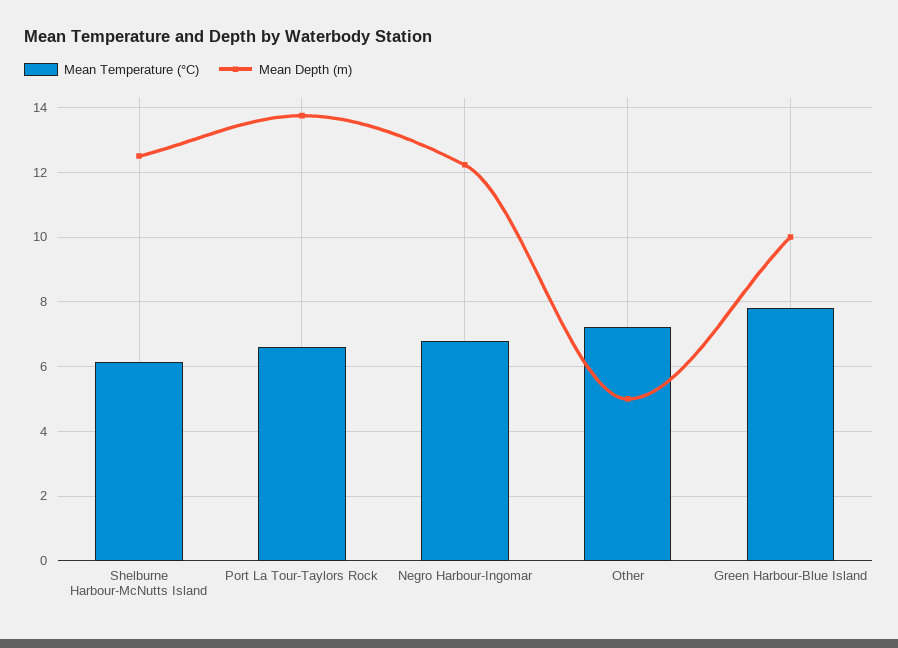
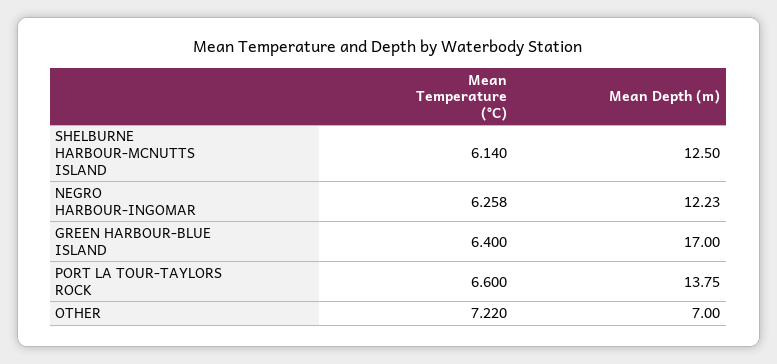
  {
    "Mean Temperature (°C)": {
      "Shelburne Harbour-McNutts Island": 6.14,
      "Port La Tour-Taylors Rock": 6.6,
-     "Negro Harbour-Ingomar": 6.8,
+     "Negro Harbour-Ingomar": 6.258,
      "Other": 7.22,
-     "Green Harbour-Blue Island": 7.8
+     "Green Harbour-Blue Island": 6.4
    },
    "Mean Depth (m)": {
      "Shelburne Harbour-McNutts Island": 12.5,
      "Port La Tour-Taylors Rock": 13.75,
      "Negro Harbour-Ingomar": 12.23,
-     "Other": 5,
+     "Other": 7,
-     "Green Harbour-Blue Island": 10
+     "Green Harbour-Blue Island": 17
    }
  }

